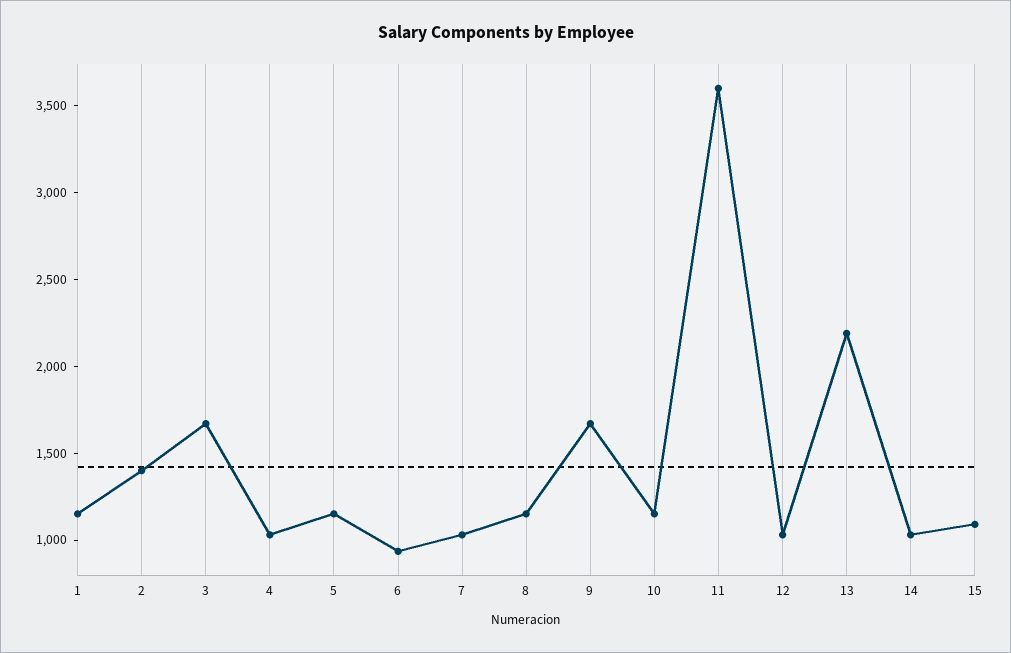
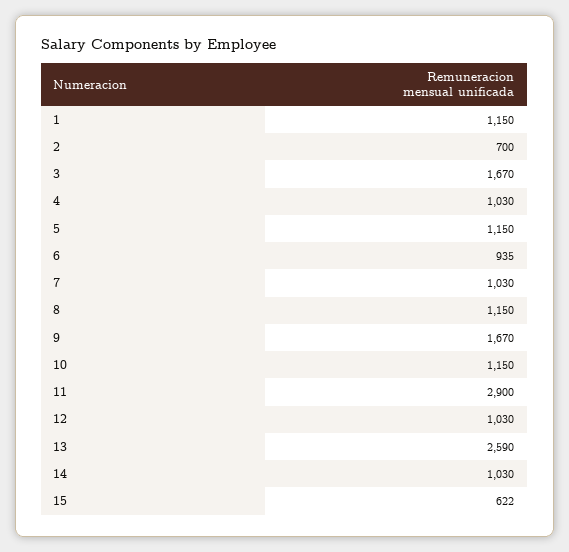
  {
    "1": 1150,
-   "2": 1400,
+   "2": 700,
    "3": 1670,
    "4": 1030,
    "5": 1150,
    "6": 935,
    "7": 1030,
    "8": 1150,
    "9": 1670,
    "10": 1150,
-   "11": 3600,
+   "11": 2900,
    "12": 1030,
-   "13": 2200,
+   "13": 2590,
    "14": 1030,
-   "15": 1100
+   "15": 622
  }

